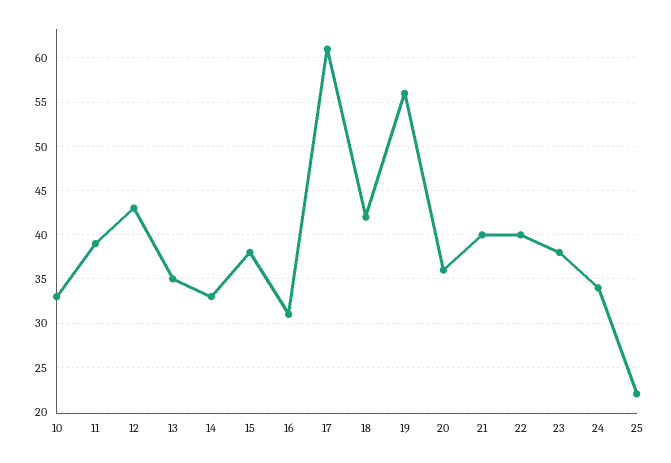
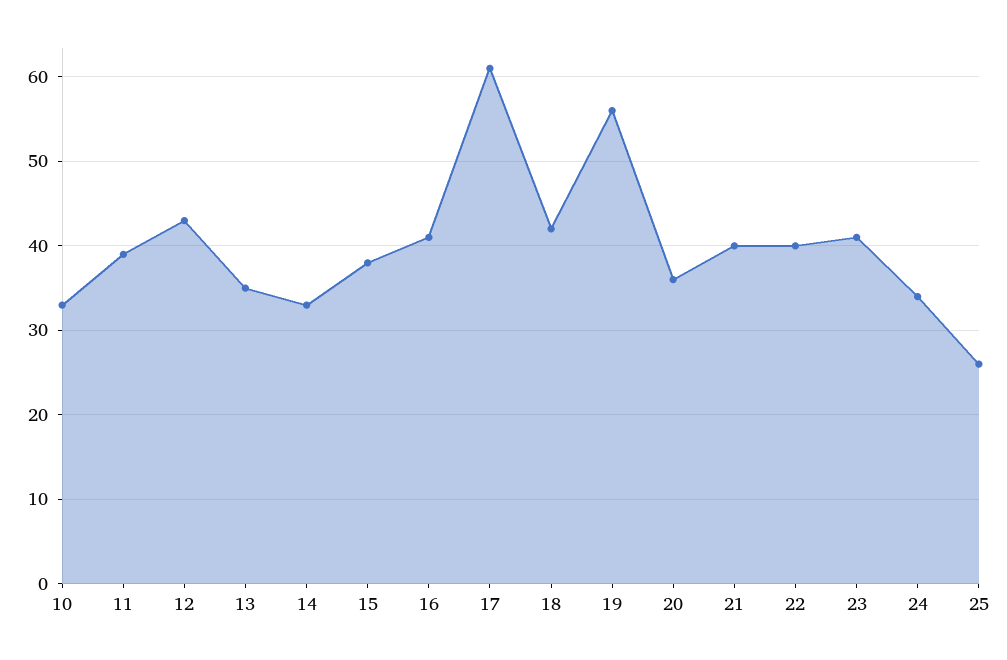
  {
    "10": 33,
    "11": 39,
    "12": 43,
    "13": 35,
    "14": 33,
    "15": 38,
-   "16": 31,
+   "16": 41,
    "17": 61,
    "18": 42,
    "19": 56,
    "20": 36,
    "21": 40,
    "22": 40,
-   "23": 38,
+   "23": 41,
    "24": 34,
-   "25": 22
+   "25": 26
  }

